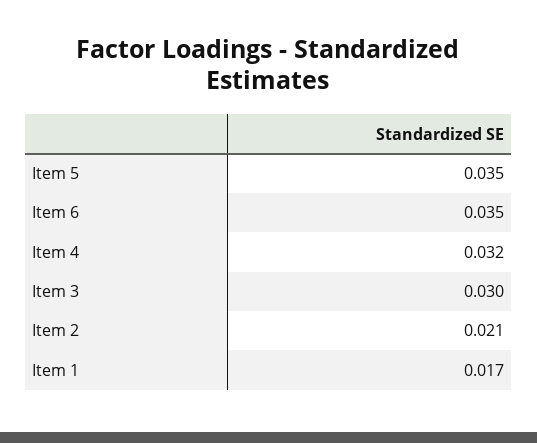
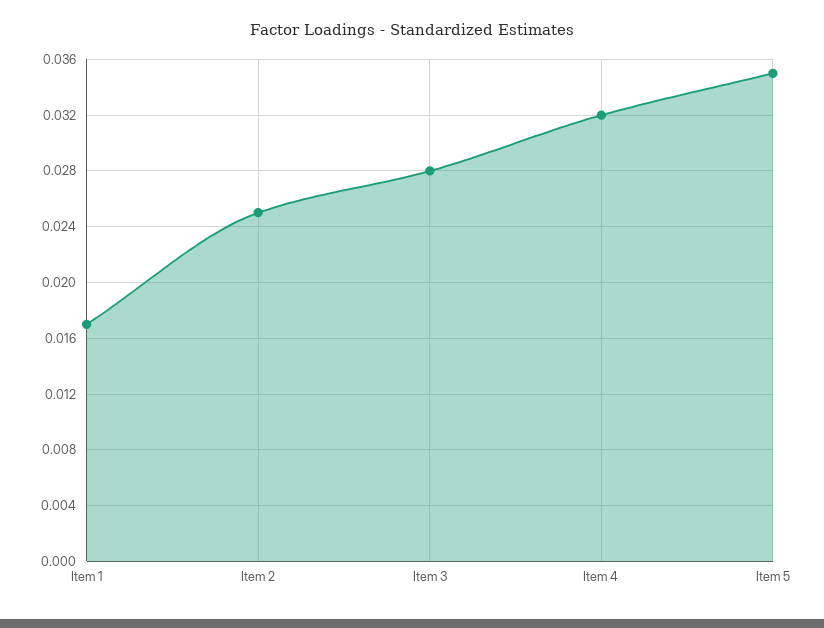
  {
    "Item 5": 0.035,
-   "Item 6": 0.035,
    "Item 4": 0.032,
-   "Item 3": 0.03,
+   "Item 3": 0.028,
-   "Item 2": 0.021,
+   "Item 2": 0.025,
    "Item 1": 0.017
  }

